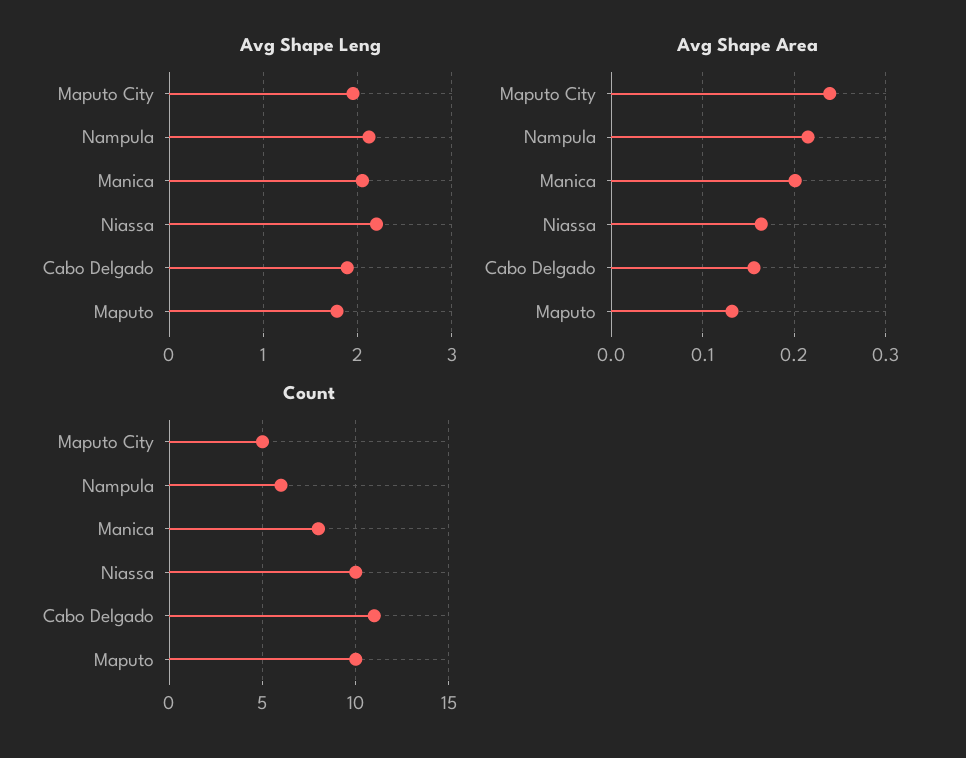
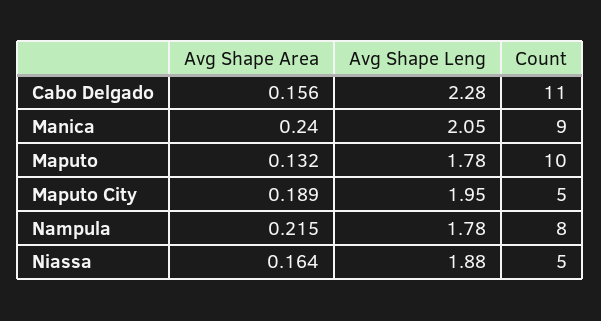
  {
    "Avg Shape Leng": {
      "Maputo City": 1.95,
-     "Nampula": 2.1,
+     "Nampula": 1.78,
      "Manica": 2.05,
-     "Niassa": 2.2,
+     "Niassa": 1.88,
-     "Cabo Delgado": 1.9,
+     "Cabo Delgado": 2.28,
      "Maputo": 1.78
    },
    "Avg Shape Area": {
-     "Maputo City": 0.24,
+     "Maputo City": 0.189,
      "Nampula": 0.215,
-     "Manica": 0.2,
+     "Manica": 0.24,
      "Niassa": 0.164,
      "Cabo Delgado": 0.156,
      "Maputo": 0.132
    },
    "Count": {
      "Maputo City": 5,
-     "Nampula": 6,
+     "Nampula": 8,
-     "Manica": 8,
+     "Manica": 9,
-     "Niassa": 10,
+     "Niassa": 5,
      "Cabo Delgado": 11,
      "Maputo": 10
    }
  }

